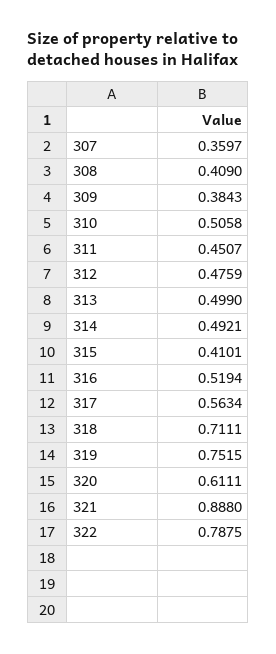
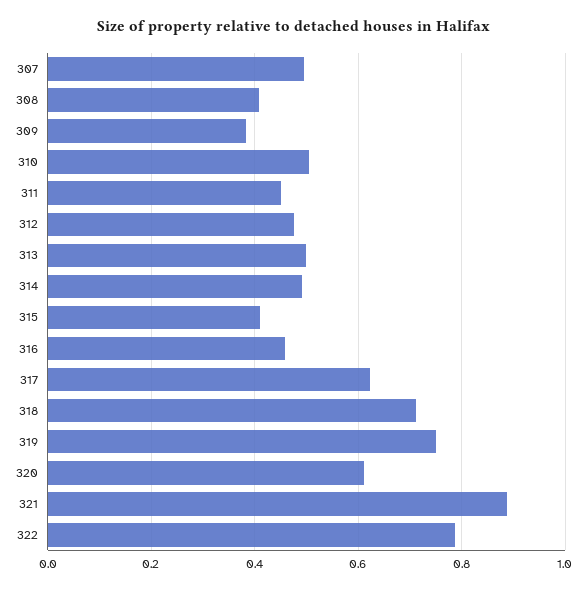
  {
-   "307": 0.3597,
+   "307": 0.5,
    "308": 0.409,
    "309": 0.3843,
    "310": 0.5058,
    "311": 0.4507,
    "312": 0.4759,
    "313": 0.499,
    "314": 0.4921,
    "315": 0.4101,
-   "316": 0.5194,
+   "316": 0.46,
-   "317": 0.5634,
+   "317": 0.62,
    "318": 0.7111,
    "319": 0.7515,
    "320": 0.6111,
    "321": 0.888,
    "322": 0.7875
  }

